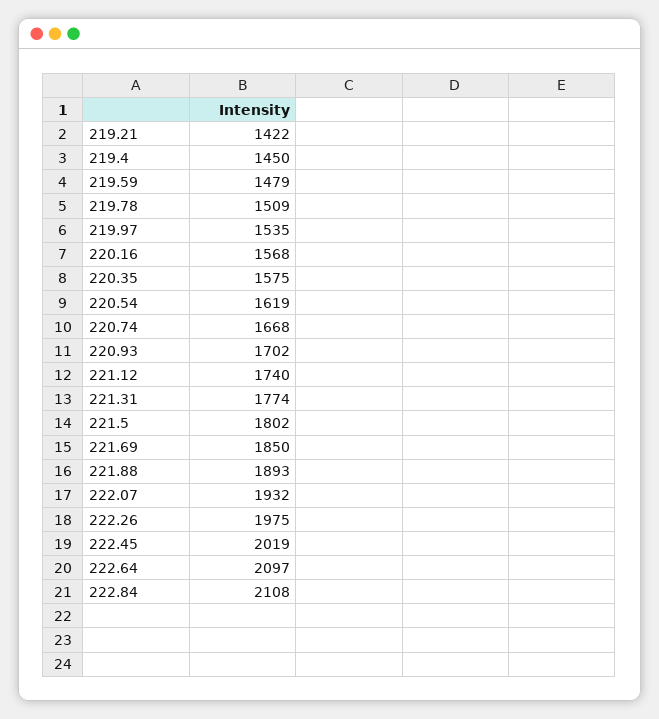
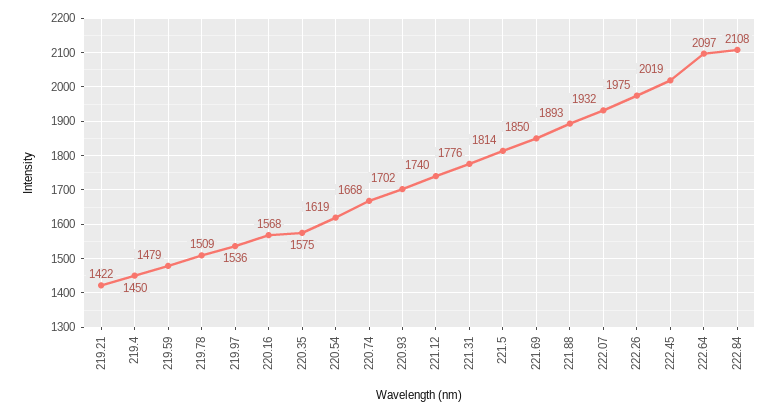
  {
    "219.21": 1422,
    "219.4": 1450,
    "219.59": 1479,
    "219.78": 1509,
-   "219.97": 1535,
+   "219.97": 1536,
    "220.16": 1568,
    "220.35": 1575,
    "220.54": 1619,
    "220.74": 1668,
    "220.93": 1702,
    "221.12": 1740,
-   "221.31": 1774,
+   "221.31": 1776,
-   "221.5": 1802,
+   "221.5": 1814,
    "221.69": 1850,
    "221.88": 1893,
    "222.07": 1932,
    "222.26": 1975,
    "222.45": 2019,
    "222.64": 2097,
    "222.84": 2108
  }

